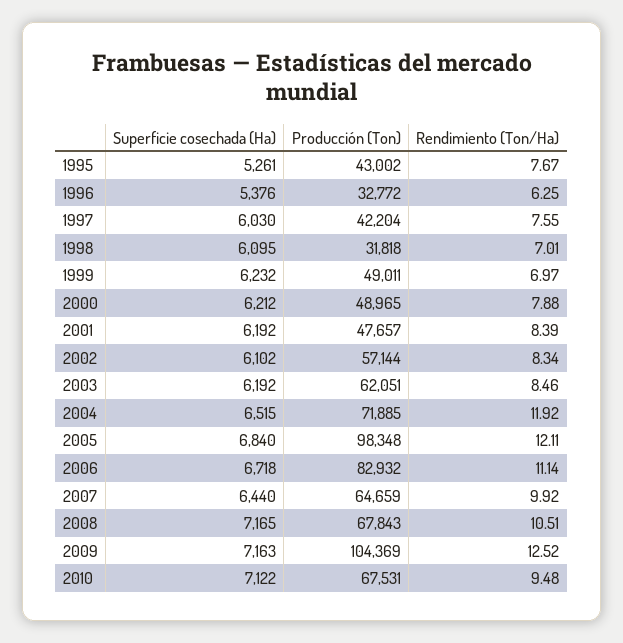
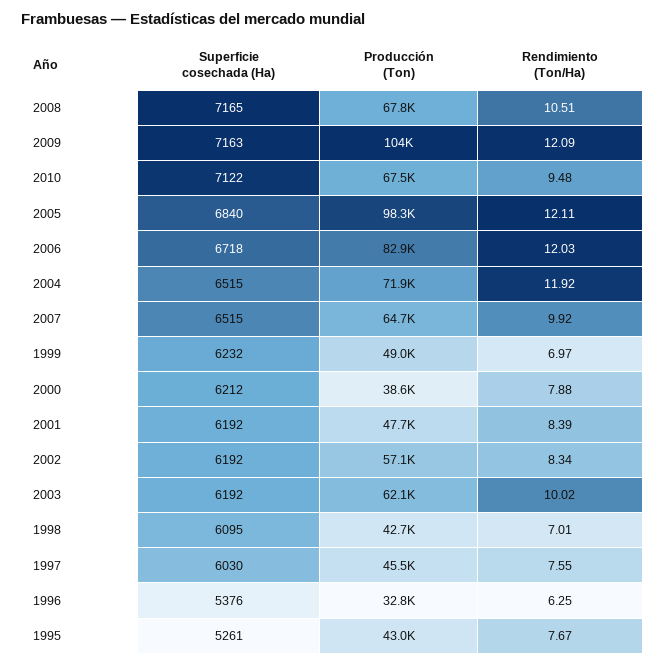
  {
    "Superficie cosechada (Ha)": {
      "1995": 5261,
      "1996": 5376,
      "1997": 6030,
      "1998": 6095,
      "1999": 6232,
      "2000": 6212,
      "2001": 6192,
-     "2002": 6102,
+     "2002": 6192,
      "2003": 6192,
      "2004": 6515,
      "2005": 6840,
      "2006": 6718,
-     "2007": 6440,
+     "2007": 6515,
      "2008": 7165,
      "2009": 7163,
      "2010": 7122
    },
    "Producción (Ton)": {
      "1995": 43002,
      "1996": 32772,
-     "1997": 42204,
+     "1997": 45500,
-     "1998": 31818,
+     "1998": 42700,
      "1999": 49011,
-     "2000": 48965,
+     "2000": 38600,
      "2001": 47657,
      "2002": 57144,
      "2003": 62051,
      "2004": 71885,
      "2005": 98348,
      "2006": 82932,
      "2007": 64659,
      "2008": 67843,
      "2009": 104369,
      "2010": 67531
    },
    "Rendimiento (Ton/Ha)": {
      "1995": 7.67,
      "1996": 6.25,
      "1997": 7.55,
      "1998": 7.01,
      "1999": 6.97,
      "2000": 7.88,
      "2001": 8.39,
      "2002": 8.34,
-     "2003": 8.46,
+     "2003": 10.02,
      "2004": 11.92,
      "2005": 12.11,
-     "2006": 11.14,
+     "2006": 12.03,
      "2007": 9.92,
      "2008": 10.51,
-     "2009": 12.52,
+     "2009": 12.09,
      "2010": 9.48
    }
  }

